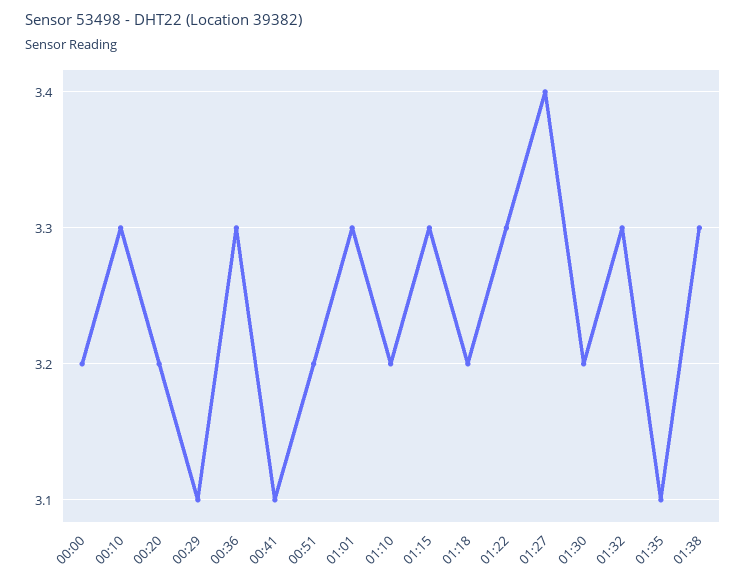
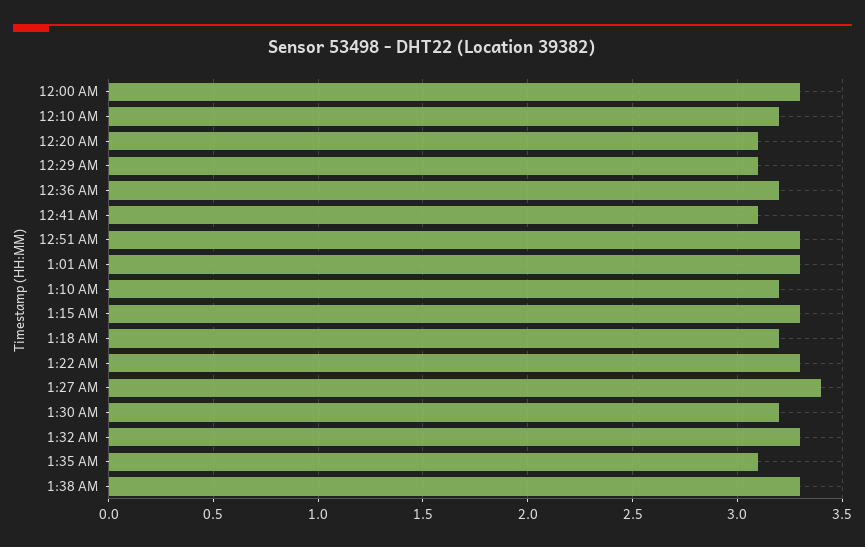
  {
-   "00:00": 3.2,
+   "00:00": 3.3,
-   "00:10": 3.3,
+   "00:10": 3.2,
-   "00:20": 3.2,
+   "00:20": 3.1,
    "00:29": 3.1,
-   "00:36": 3.3,
+   "00:36": 3.2,
    "00:41": 3.1,
-   "00:51": 3.2,
+   "00:51": 3.3,
    "01:01": 3.3,
    "01:10": 3.2,
    "01:15": 3.3,
    "01:18": 3.2,
    "01:22": 3.3,
    "01:27": 3.4,
    "01:30": 3.2,
    "01:32": 3.3,
    "01:35": 3.1,
    "01:38": 3.3
  }

